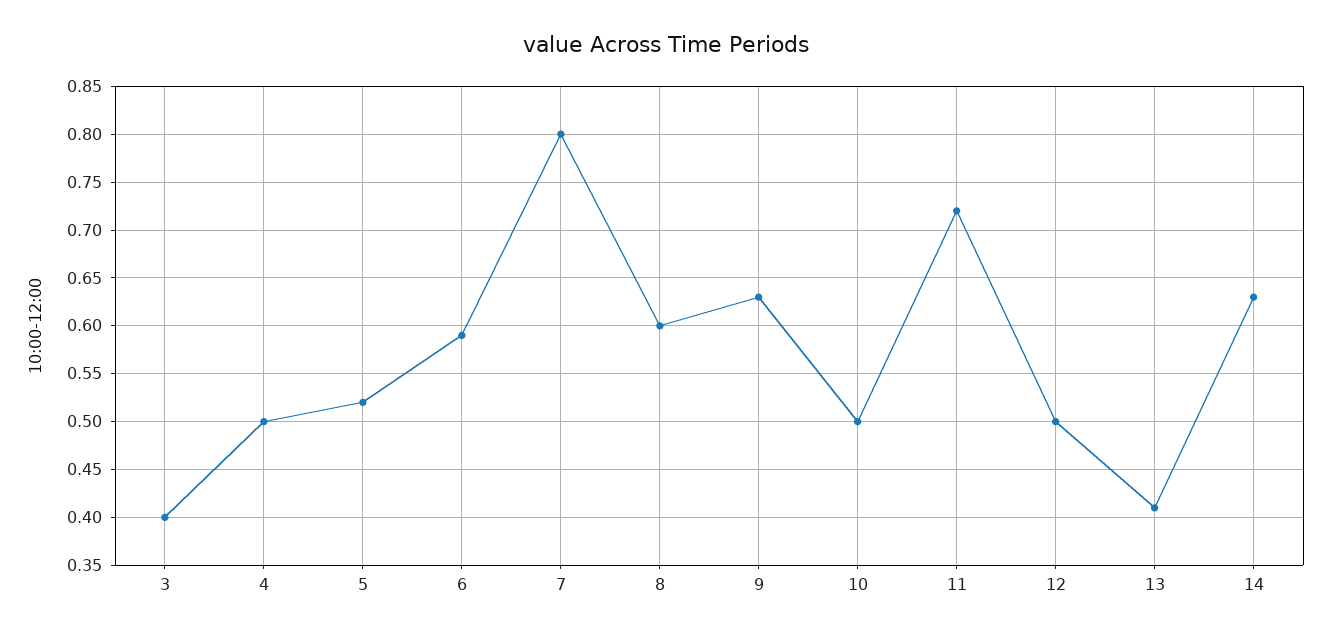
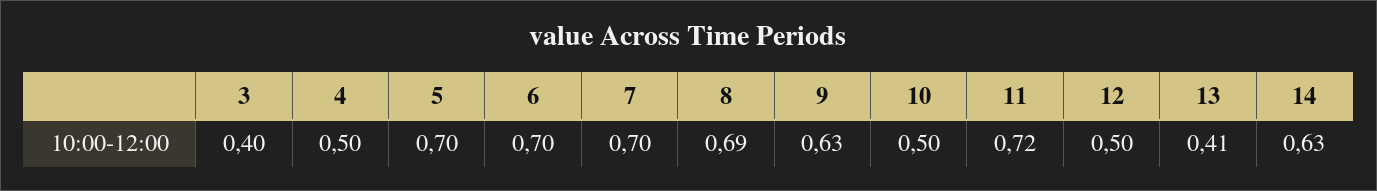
  {
    "3": 0.4,
    "4": 0.5,
-   "5": 0.52,
+   "5": 0.7,
-   "6": 0.59,
+   "6": 0.7,
-   "7": 0.8,
+   "7": 0.7,
-   "8": 0.6,
+   "8": 0.69,
    "9": 0.63,
    "10": 0.5,
    "11": 0.72,
    "12": 0.5,
    "13": 0.41,
    "14": 0.63
  }

